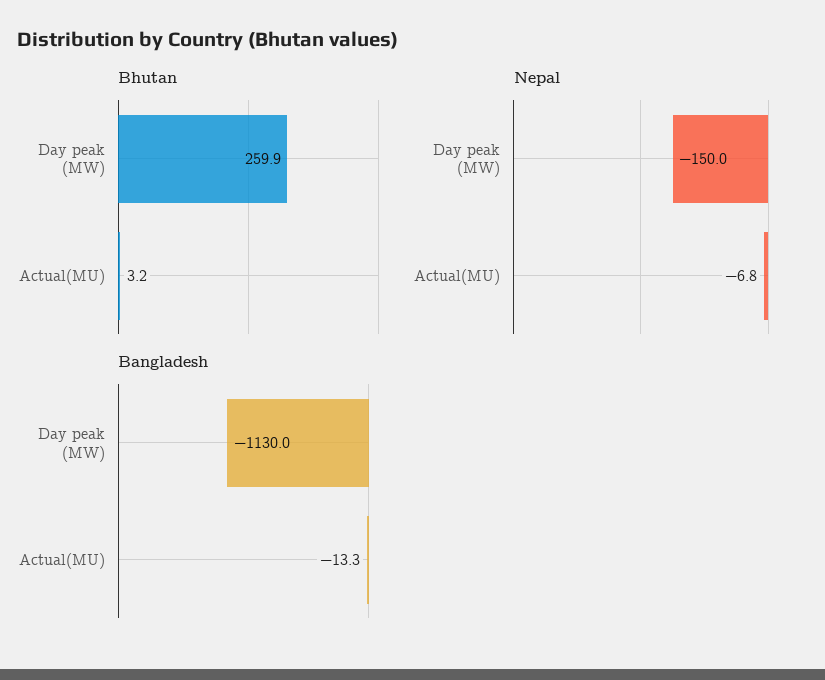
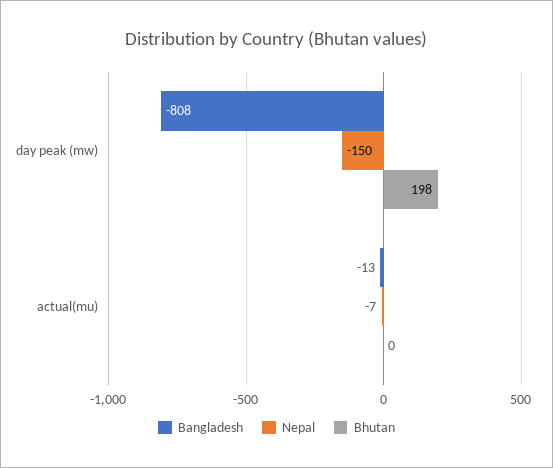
  {
    "Bhutan": {
-     "Day peak (MW)": 259.9,
+     "Day peak (MW)": 198,
-     "Actual(MU)": 3.2
+     "Actual(MU)": 0
    },
    "Nepal": {
      "Day peak (MW)": -150,
      "Actual(MU)": -6.8
    },
    "Bangladesh": {
-     "Day peak (MW)": -1130,
+     "Day peak (MW)": -808,
      "Actual(MU)": -13.3
    }
  }

